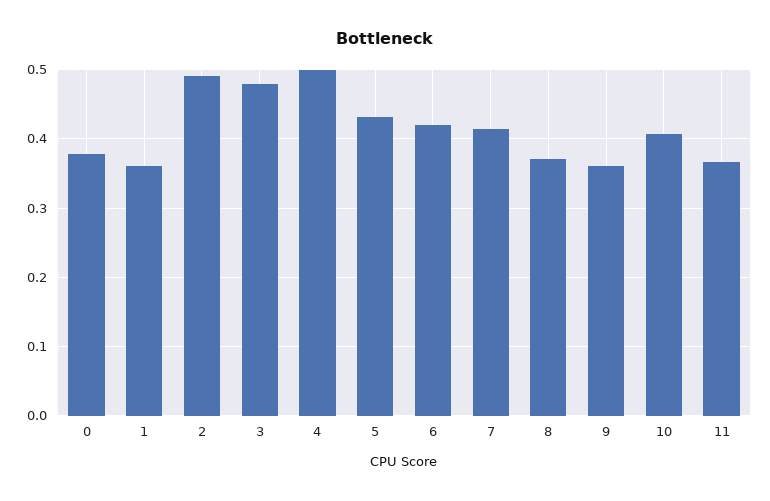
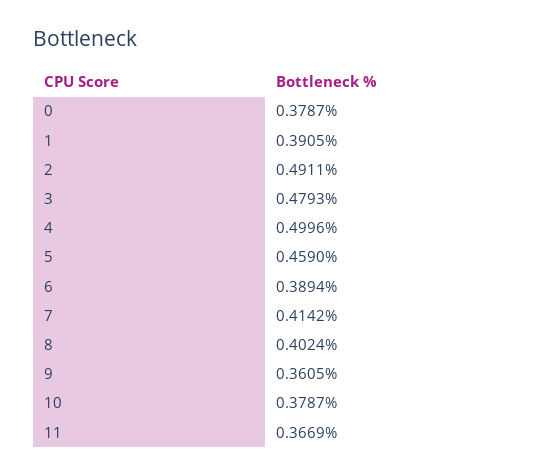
  {
    "0": 0.3787,
-   "1": 0.36,
+   "1": 0.3905,
    "2": 0.4911,
    "3": 0.4793,
    "4": 0.4996,
-   "5": 0.43,
+   "5": 0.459,
-   "6": 0.42,
+   "6": 0.3894,
    "7": 0.4142,
-   "8": 0.37,
+   "8": 0.4024,
    "9": 0.3605,
-   "10": 0.41,
+   "10": 0.3787,
    "11": 0.3669
  }

